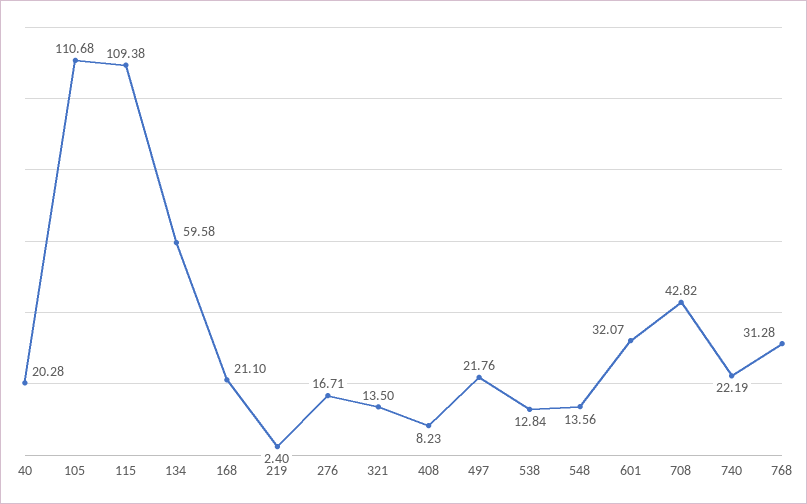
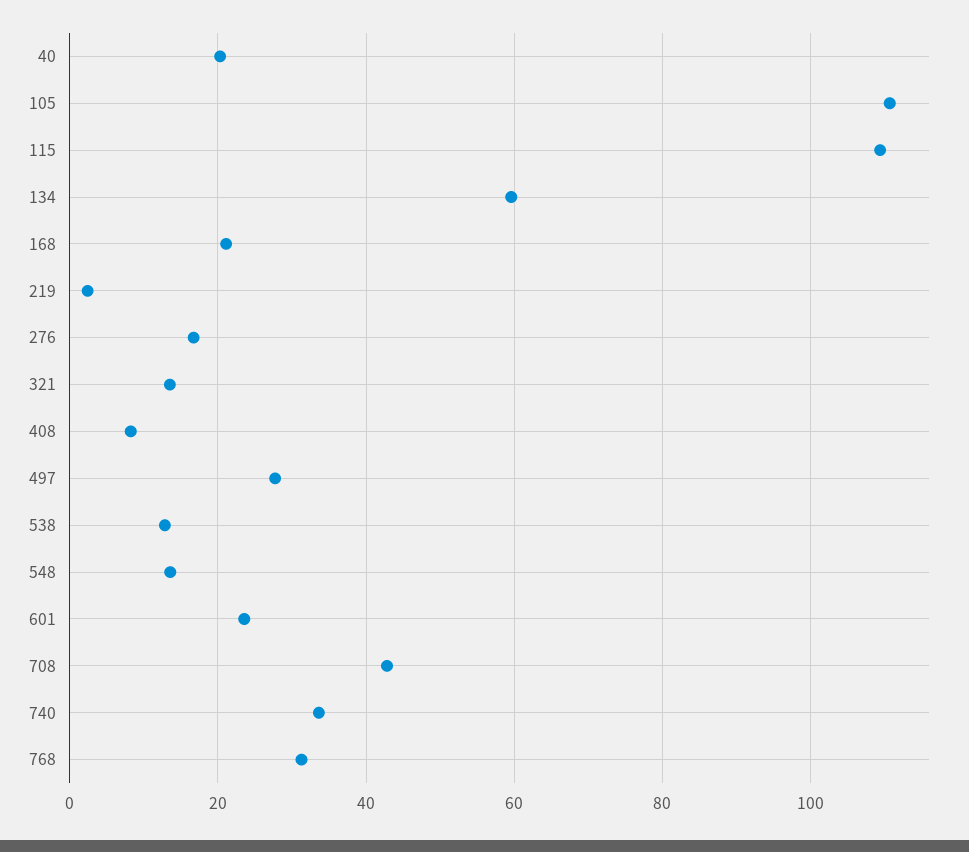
  {
    "40": 20.28,
    "105": 110.68,
    "115": 109.38,
    "134": 59.58,
    "168": 21.1,
    "219": 2.4,
    "276": 16.71,
    "321": 13.5,
    "408": 8.23,
-   "497": 21.76,
+   "497": 28,
    "538": 12.84,
    "548": 13.56,
-   "601": 32.07,
+   "601": 24,
    "708": 42.82,
-   "740": 22.19,
+   "740": 34,
    "768": 31.28
  }

